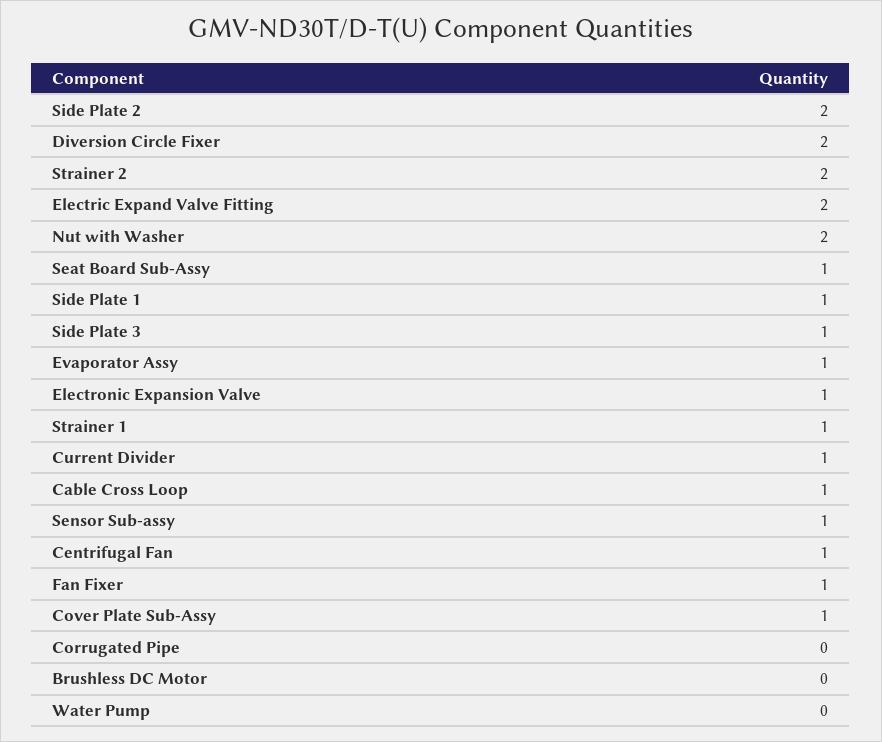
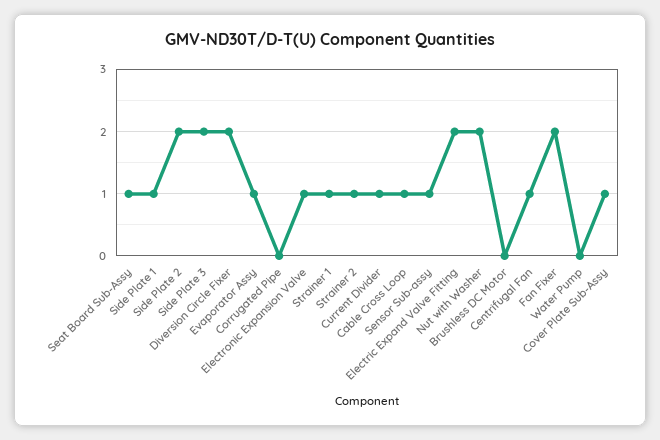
  {
    "Side Plate 2": 2,
    "Diversion Circle Fixer": 2,
-   "Strainer 2": 2,
+   "Strainer 2": 1,
    "Electric Expand Valve Fitting": 2,
    "Nut with Washer": 2,
    "Seat Board Sub-Assy": 1,
    "Side Plate 1": 1,
-   "Side Plate 3": 1,
+   "Side Plate 3": 2,
    "Evaporator Assy": 1,
    "Electronic Expansion Valve": 1,
    "Strainer 1": 1,
    "Current Divider": 1,
    "Cable Cross Loop": 1,
    "Sensor Sub-assy": 1,
    "Centrifugal Fan": 1,
-   "Fan Fixer": 1,
+   "Fan Fixer": 2,
    "Cover Plate Sub-Assy": 1,
    "Corrugated Pipe": 0,
    "Brushless DC Motor": 0,
    "Water Pump": 0
  }

